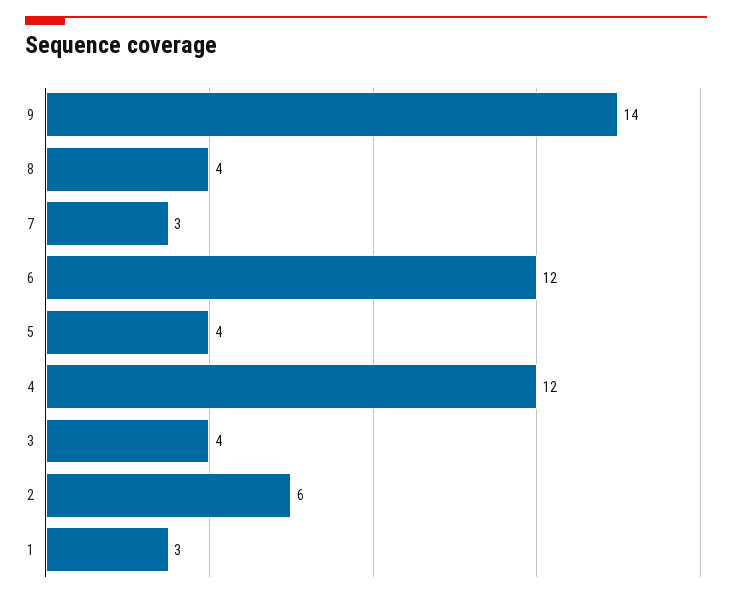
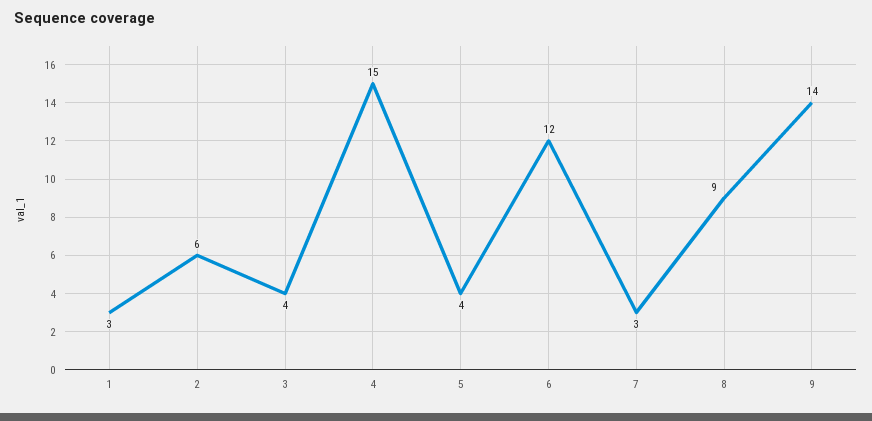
  {
    "9": 14,
-   "8": 4,
+   "8": 9,
    "7": 3,
    "6": 12,
    "5": 4,
-   "4": 12,
+   "4": 15,
    "3": 4,
    "2": 6,
    "1": 3
  }

